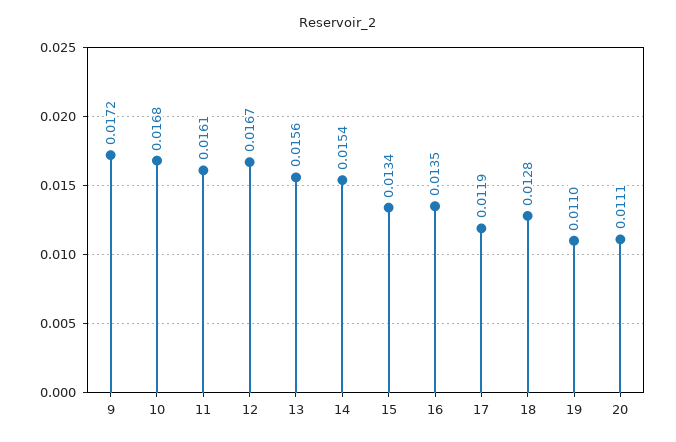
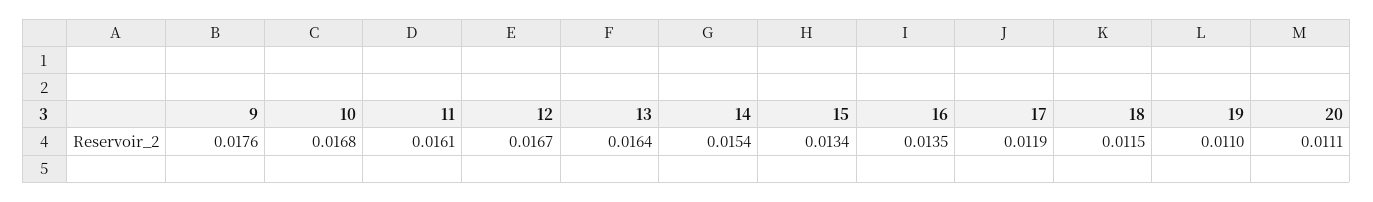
  {
-   "9": 0.0172,
+   "9": 0.0176,
    "10": 0.0168,
    "11": 0.0161,
    "12": 0.0167,
-   "13": 0.0156,
+   "13": 0.0164,
    "14": 0.0154,
    "15": 0.0134,
    "16": 0.0135,
    "17": 0.0119,
-   "18": 0.0128,
+   "18": 0.0115,
    "19": 0.011,
    "20": 0.0111
  }

